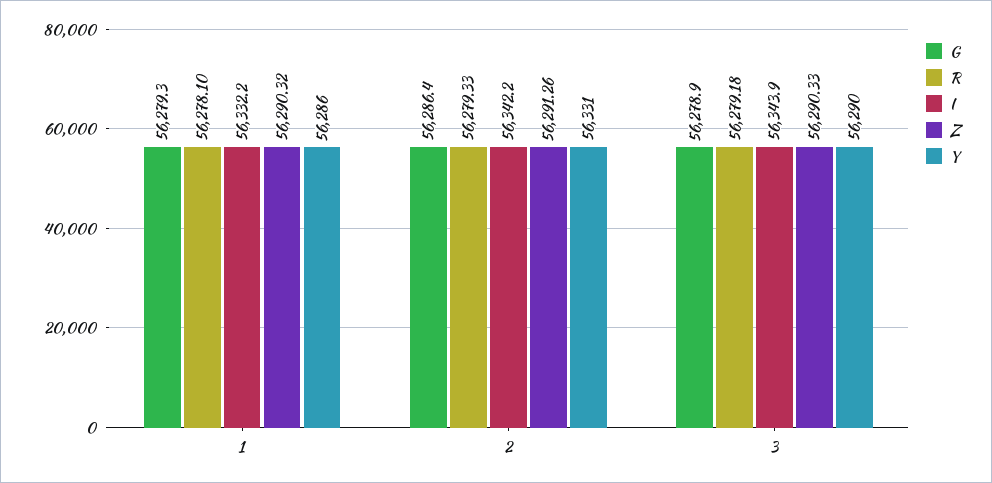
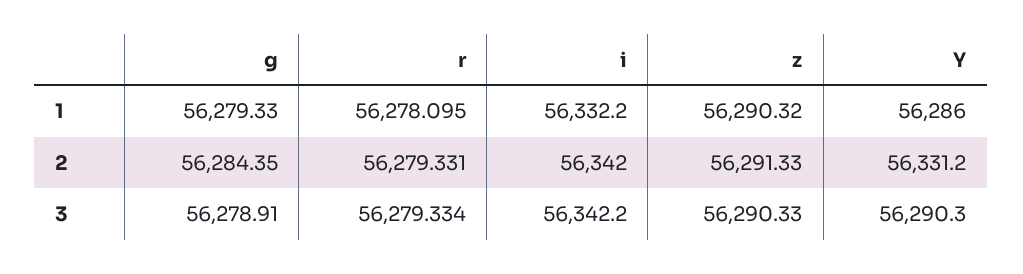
  {
    "G": {
      "1": 56279.33,
-     "2": 56286.4,
+     "2": 56284.35,
      "3": 56278.91
    },
    "R": {
      "1": 56278.095,
      "2": 56279.331,
-     "3": 56279.18
+     "3": 56279.334
    },
    "I": {
      "1": 56332.2,
-     "2": 56342.2,
+     "2": 56342,
-     "3": 56343.9
+     "3": 56342.2
    },
    "Z": {
      "1": 56290.32,
-     "2": 56291.26,
+     "2": 56291.33,
      "3": 56290.33
    },
    "Y": {
      "1": 56286,
      "2": 56331.2,
      "3": 56290.3
    }
  }

